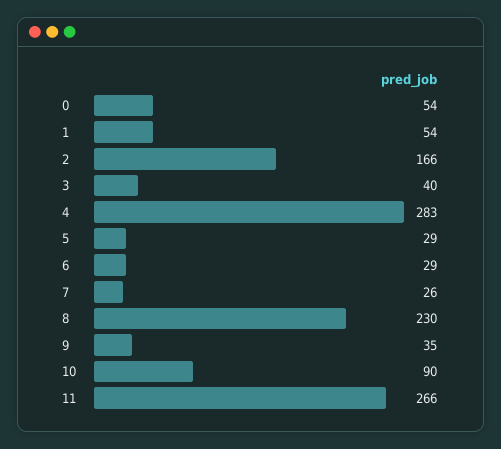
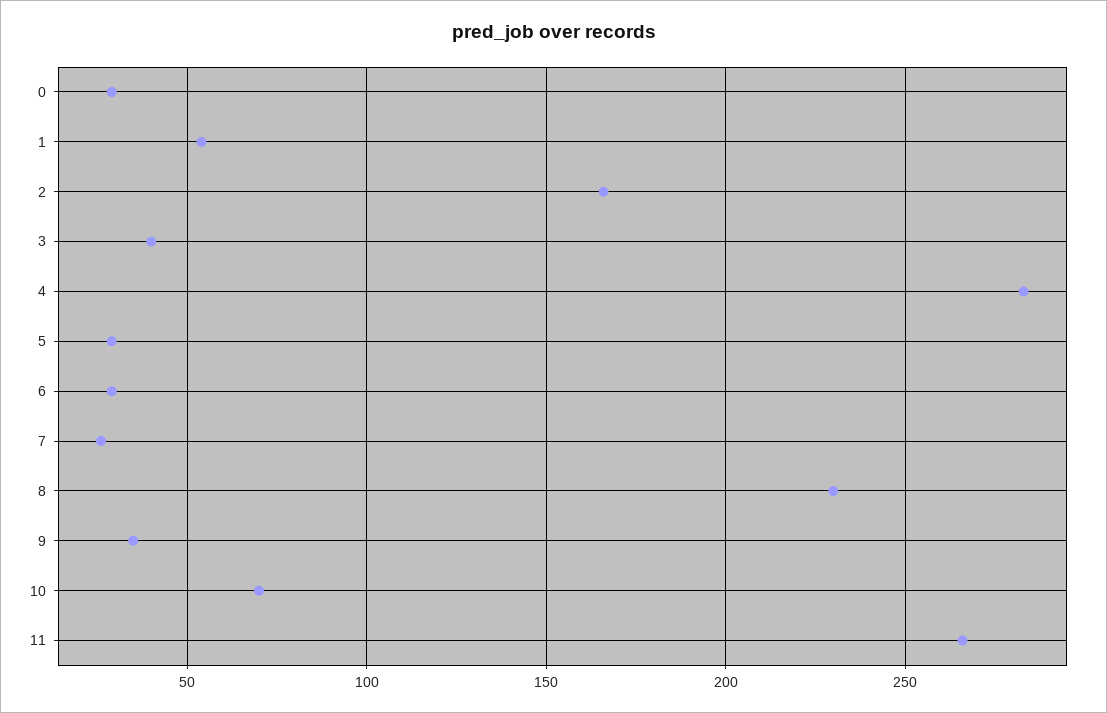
  {
-   "0": 54,
+   "0": 30,
    "1": 54,
    "2": 166,
    "3": 40,
    "4": 283,
    "5": 29,
    "6": 29,
    "7": 26,
    "8": 230,
    "9": 35,
-   "10": 90,
+   "10": 70,
    "11": 266
  }

